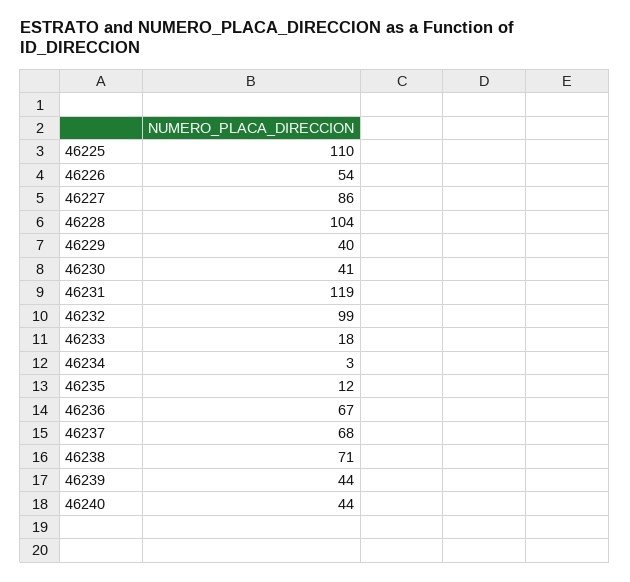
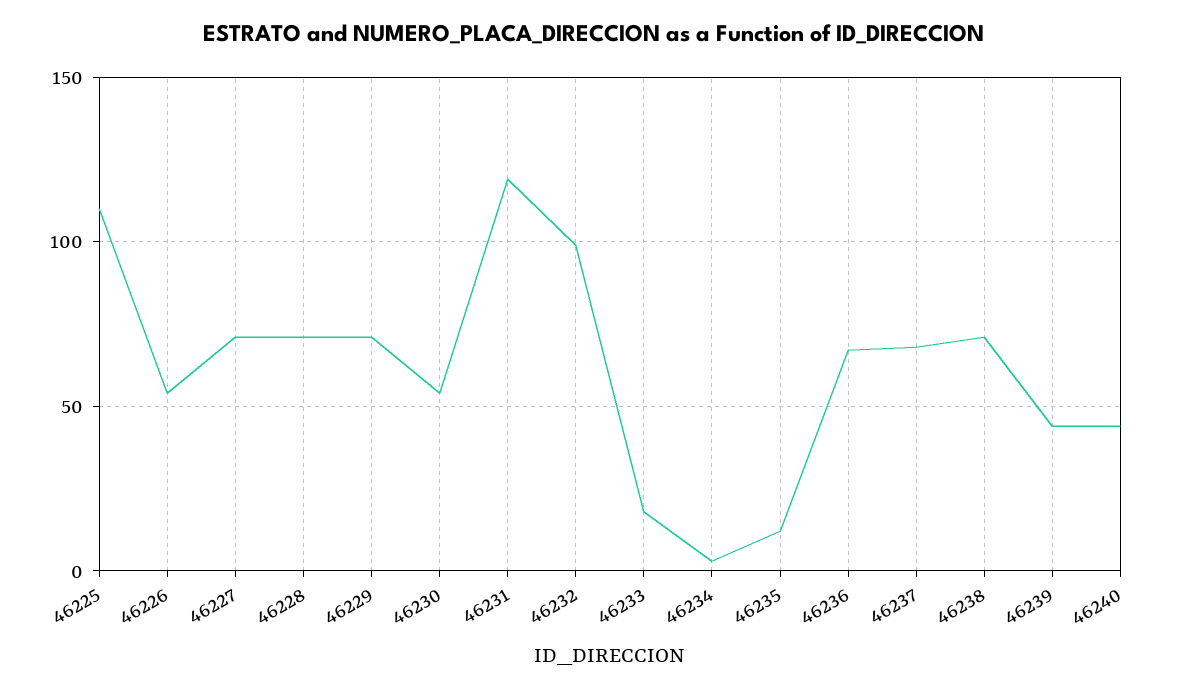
  {
    "46225": 110,
    "46226": 54,
-   "46227": 86,
+   "46227": 70,
-   "46228": 104,
+   "46228": 70,
-   "46229": 40,
+   "46229": 70,
-   "46230": 41,
+   "46230": 55,
    "46231": 119,
    "46232": 99,
    "46233": 18,
    "46234": 3,
    "46235": 12,
    "46236": 67,
    "46237": 68,
    "46238": 71,
    "46239": 44,
    "46240": 44
  }

